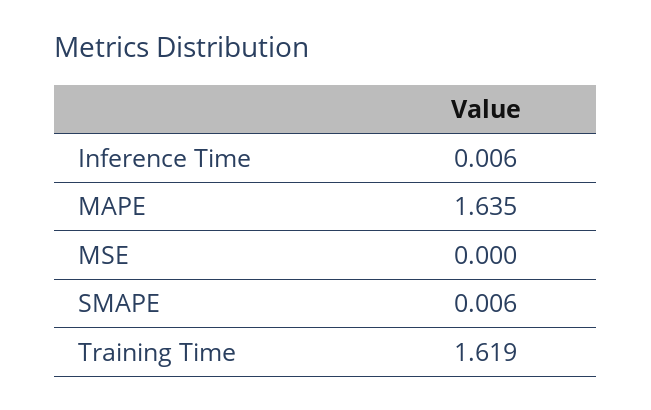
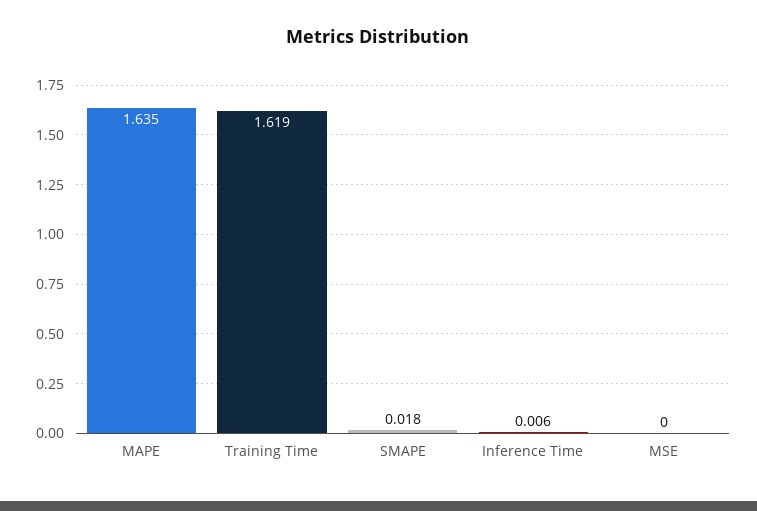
  {
    "Inference Time": 0.006,
    "MAPE": 1.635,
    "MSE": 0,
-   "SMAPE": 0.006,
+   "SMAPE": 0.018,
    "Training Time": 1.619
  }

